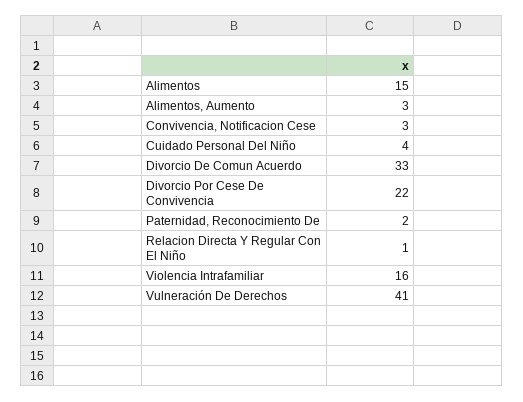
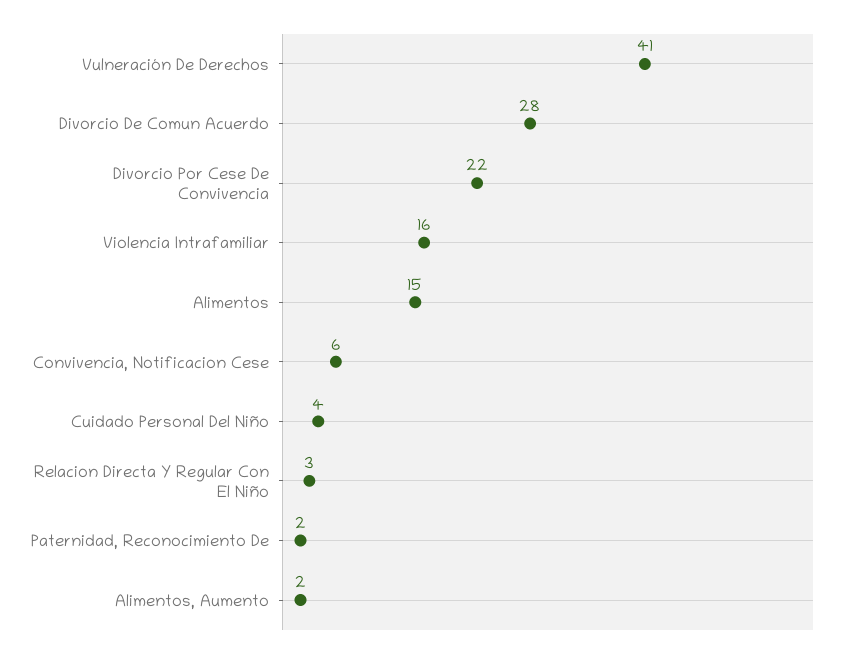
  {
    "Alimentos": 15,
-   "Alimentos, Aumento": 3,
+   "Alimentos, Aumento": 2,
-   "Convivencia, Notificacion Cese": 3,
+   "Convivencia, Notificacion Cese": 6,
    "Cuidado Personal Del Niño": 4,
-   "Divorcio De Comun Acuerdo": 33,
+   "Divorcio De Comun Acuerdo": 28,
    "Divorcio Por Cese De Convivencia": 22,
    "Paternidad, Reconocimiento De": 2,
-   "Relacion Directa Y Regular Con El Niño": 1,
+   "Relacion Directa Y Regular Con El Niño": 3,
    "Violencia Intrafamiliar": 16,
    "Vulneración De Derechos": 41
  }

